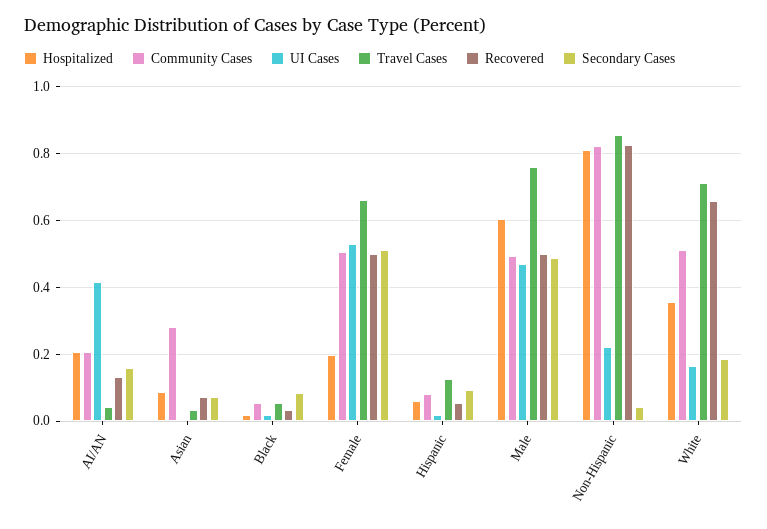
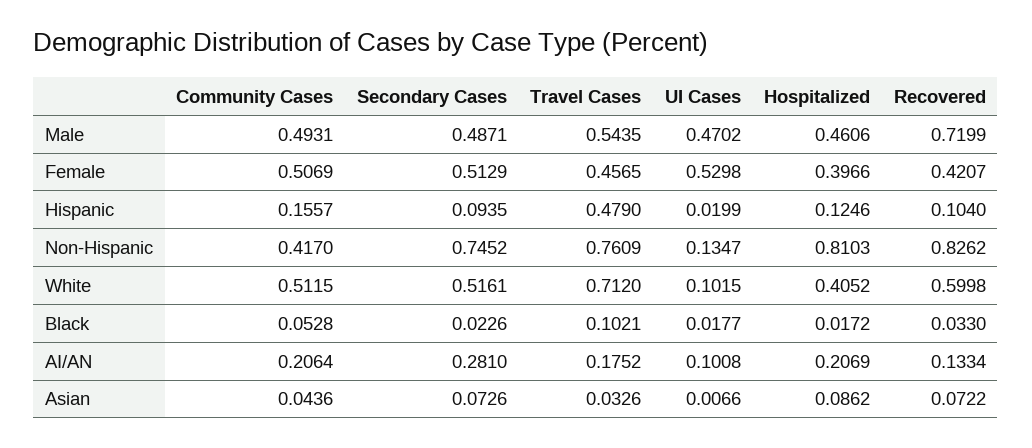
  {
    "Hospitalized": {
      "AI/AN": 0.2069,
      "Asian": 0.0862,
      "Black": 0.0172,
-     "Female": 0.2,
+     "Female": 0.3966,
-     "Hispanic": 0.06,
+     "Hispanic": 0.1246,
-     "Male": 0.6,
+     "Male": 0.4606,
      "Non-Hispanic": 0.8103,
-     "White": 0.36
+     "White": 0.4052
    },
    "Community Cases": {
      "AI/AN": 0.2064,
-     "Asian": 0.28,
+     "Asian": 0.0436,
      "Black": 0.0528,
      "Female": 0.5069,
-     "Hispanic": 0.08,
+     "Hispanic": 0.1557,
      "Male": 0.4931,
-     "Non-Hispanic": 0.82,
+     "Non-Hispanic": 0.417,
      "White": 0.5115
    },
    "UI Cases": {
-     "AI/AN": 0.42,
+     "AI/AN": 0.1008,
      "Asian": 0.0066,
      "Black": 0.0177,
      "Female": 0.5298,
      "Hispanic": 0.0199,
      "Male": 0.4702,
-     "Non-Hispanic": 0.22,
+     "Non-Hispanic": 0.1347,
-     "White": 0.16
+     "White": 0.1015
    },
    "Travel Cases": {
-     "AI/AN": 0.04,
+     "AI/AN": 0.1752,
      "Asian": 0.0326,
-     "Black": 0.06,
+     "Black": 0.1021,
-     "Female": 0.66,
+     "Female": 0.4565,
-     "Hispanic": 0.12,
+     "Hispanic": 0.479,
-     "Male": 0.76,
+     "Male": 0.5435,
-     "Non-Hispanic": 0.86,
+     "Non-Hispanic": 0.7609,
      "White": 0.712
    },
    "Recovered": {
      "AI/AN": 0.1334,
      "Asian": 0.0722,
      "Black": 0.033,
-     "Female": 0.5,
+     "Female": 0.4207,
-     "Hispanic": 0.06,
+     "Hispanic": 0.104,
-     "Male": 0.5,
+     "Male": 0.7199,
      "Non-Hispanic": 0.8262,
-     "White": 0.66
+     "White": 0.5998
    },
    "Secondary Cases": {
-     "AI/AN": 0.16,
+     "AI/AN": 0.281,
      "Asian": 0.0726,
-     "Black": 0.08,
+     "Black": 0.0226,
      "Female": 0.5129,
      "Hispanic": 0.0935,
      "Male": 0.4871,
-     "Non-Hispanic": 0.04,
+     "Non-Hispanic": 0.7452,
-     "White": 0.18
+     "White": 0.5161
    }
  }

